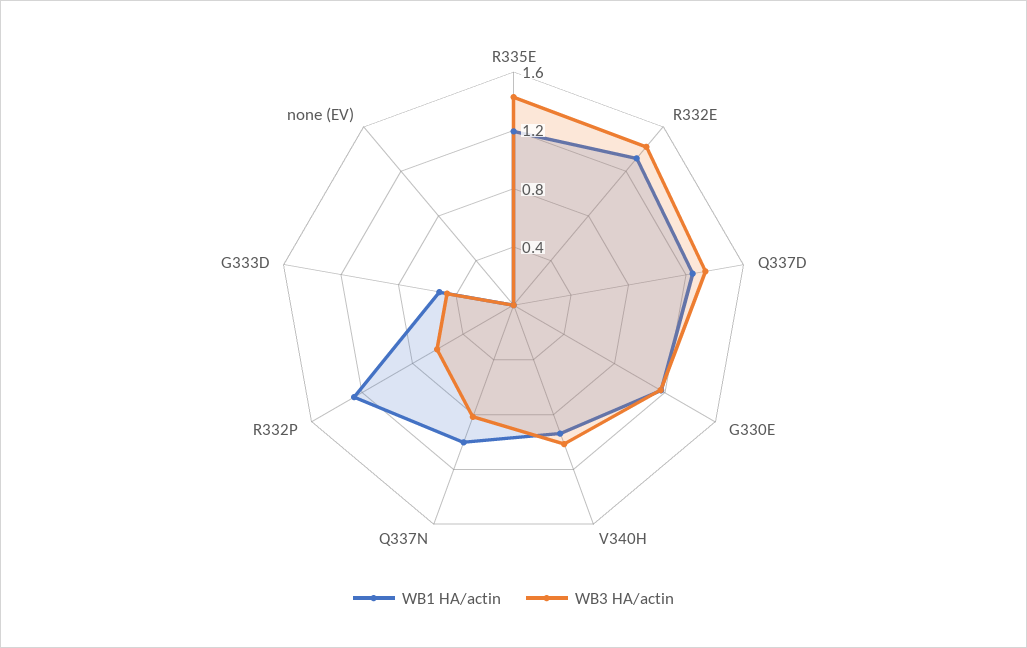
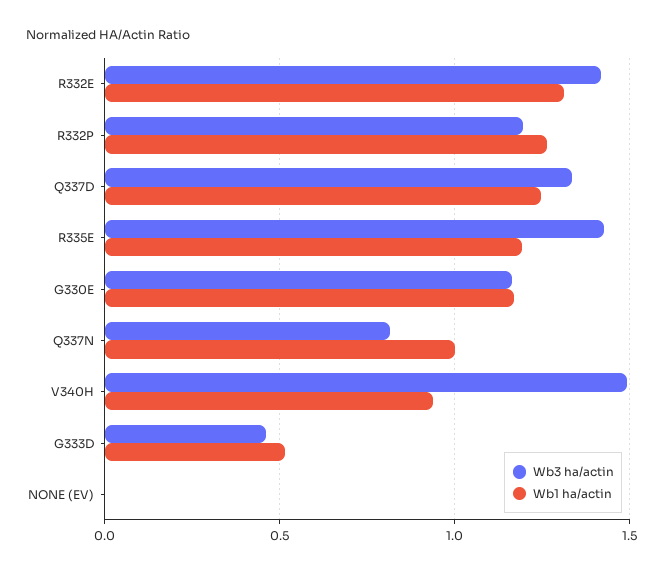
  {
    "WB1 HA/actin": {
      "R335E": 1.2,
      "R332E": 1.3,
      "Q337D": 1.25,
      "G330E": 1.15,
      "V340H": 0.95,
      "Q337N": 1,
      "R332P": 1.25,
      "G333D": 0.5,
      "none (EV)": 0
    },
    "WB3 HA/actin": {
      "R335E": 1.45,
      "R332E": 1.4,
      "Q337D": 1.35,
      "G330E": 1.15,
-     "V340H": 1,
+     "V340H": 1.5,
      "Q337N": 0.8,
-     "R332P": 0.6,
+     "R332P": 1.2,
      "G333D": 0.45,
      "none (EV)": 0
    }
  }

